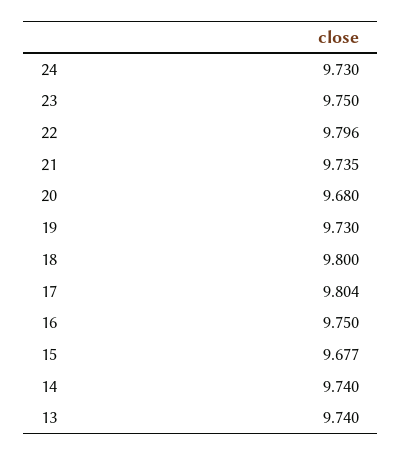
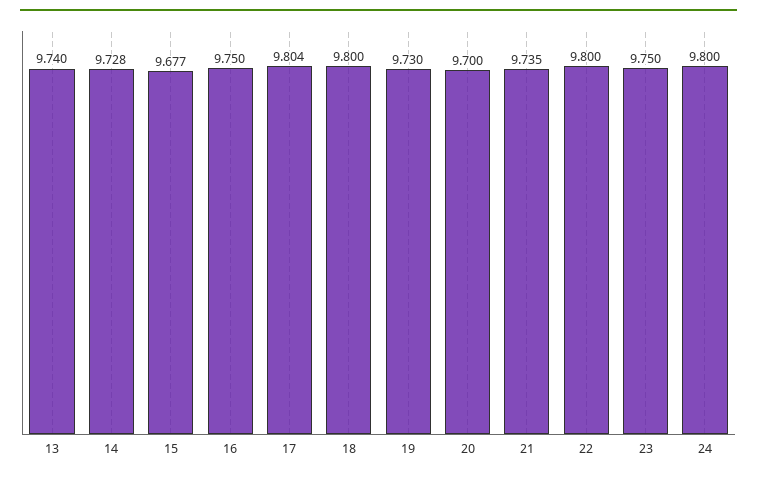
  {
-   "24": 9.73,
+   "24": 9.8,
    "23": 9.75,
-   "22": 9.796,
+   "22": 9.8,
    "21": 9.735,
-   "20": 9.68,
+   "20": 9.7,
    "19": 9.73,
    "18": 9.8,
    "17": 9.804,
    "16": 9.75,
    "15": 9.677,
-   "14": 9.74,
+   "14": 9.728,
    "13": 9.74
  }

